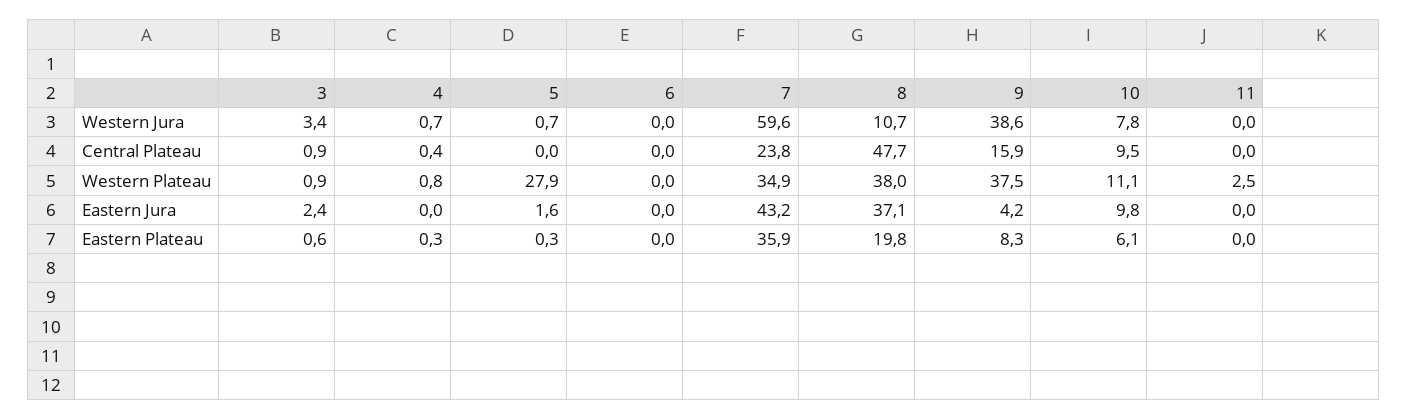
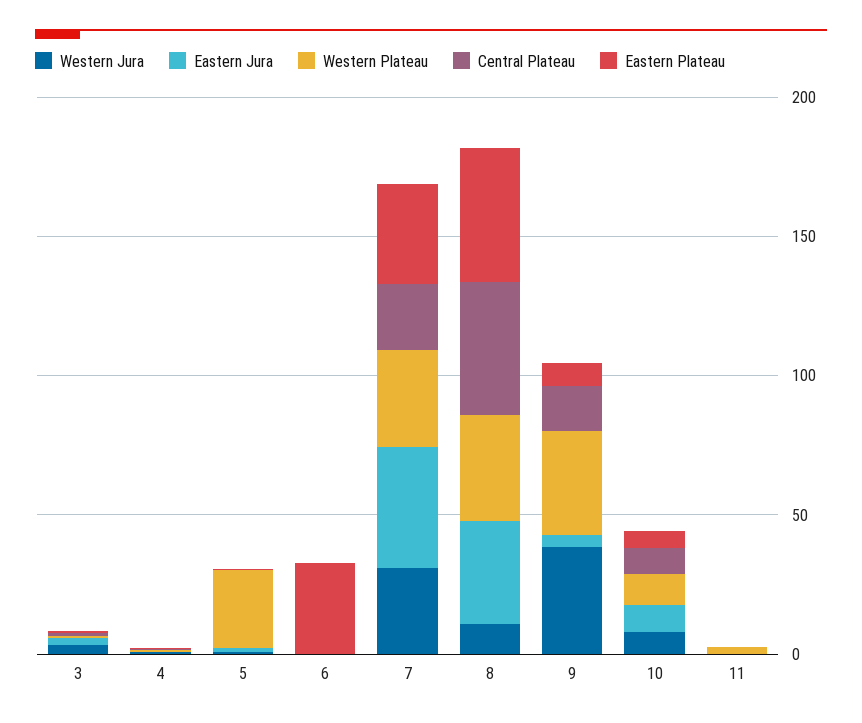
  {
    "Western Jura": {
      "3": 3.4,
      "4": 0.7,
      "5": 0.7,
      "6": 0,
-     "7": 59.6,
+     "7": 30,
      "8": 10.7,
      "9": 38.6,
      "10": 7.8,
      "11": 0
    },
    "Central Plateau": {
      "3": 0.9,
      "4": 0.4,
      "5": 0,
      "6": 0,
      "7": 23.8,
      "8": 47.7,
      "9": 15.9,
      "10": 9.5,
      "11": 0
    },
    "Western Plateau": {
      "3": 0.9,
      "4": 0.8,
      "5": 27.9,
      "6": 0,
      "7": 34.9,
      "8": 38,
      "9": 37.5,
      "10": 11.1,
      "11": 2.5
    },
    "Eastern Jura": {
      "3": 2.4,
      "4": 0,
      "5": 1.6,
      "6": 0,
      "7": 43.2,
      "8": 37.1,
      "9": 4.2,
      "10": 9.8,
      "11": 0
    },
    "Eastern Plateau": {
      "3": 0.6,
      "4": 0.3,
      "5": 0.3,
-     "6": 0,
+     "6": 30,
      "7": 35.9,
-     "8": 19.8,
+     "8": 50,
      "9": 8.3,
      "10": 6.1,
      "11": 0
    }
  }

